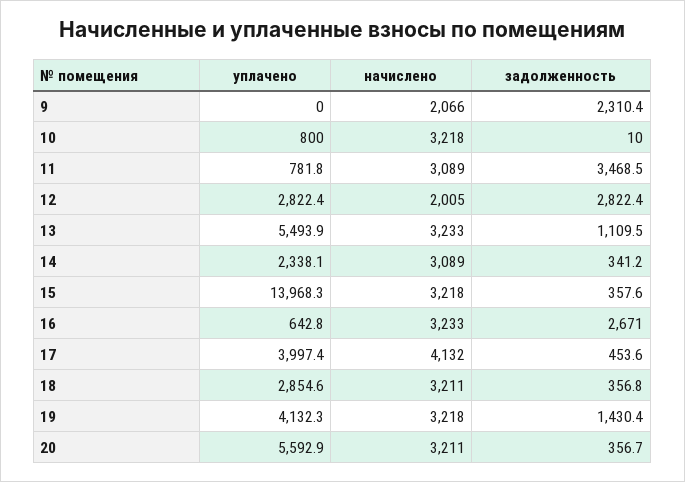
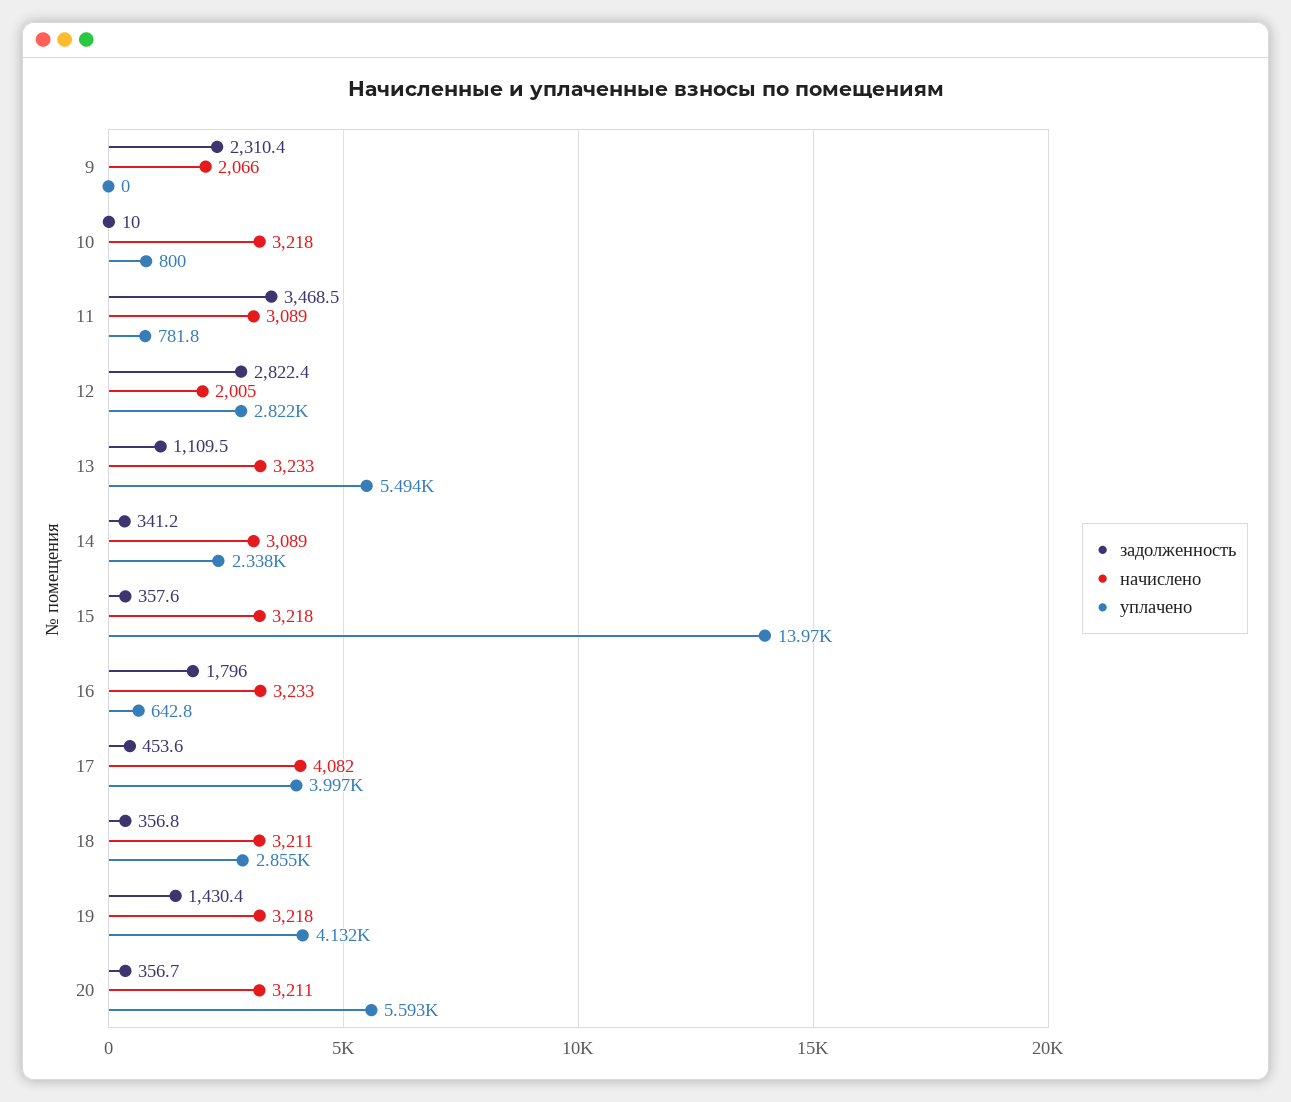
  {
    "уплачено": {
      "9": 0,
      "10": 800,
      "11": 781.8,
      "12": 2822.4,
      "13": 5493.9,
      "14": 2338.1,
      "15": 13968.3,
      "16": 642.8,
      "17": 3997.4,
      "18": 2854.6,
      "19": 4132.3,
      "20": 5592.9
    },
    "начислено": {
      "9": 2066,
      "10": 3218,
      "11": 3089,
      "12": 2005,
      "13": 3233,
      "14": 3089,
      "15": 3218,
      "16": 3233,
-     "17": 4132,
+     "17": 4082,
      "18": 3211,
      "19": 3218,
      "20": 3211
    },
    "задолженность": {
      "9": 2310.4,
      "10": 10,
      "11": 3468.5,
      "12": 2822.4,
      "13": 1109.5,
      "14": 341.2,
      "15": 357.6,
-     "16": 2671,
+     "16": 1796,
      "17": 453.6,
      "18": 356.8,
      "19": 1430.4,
      "20": 356.7
    }
  }

